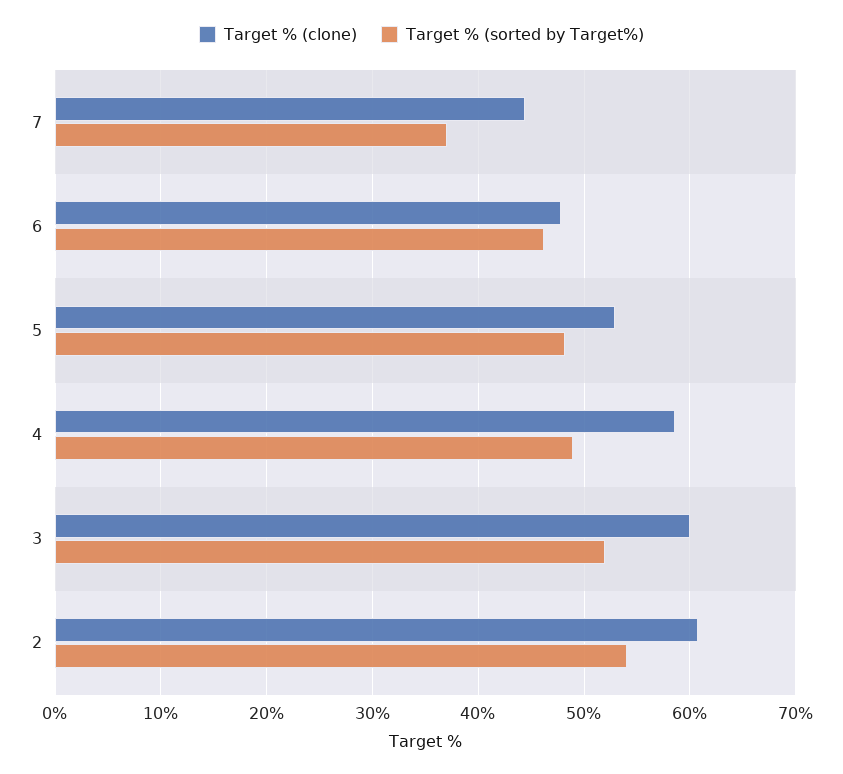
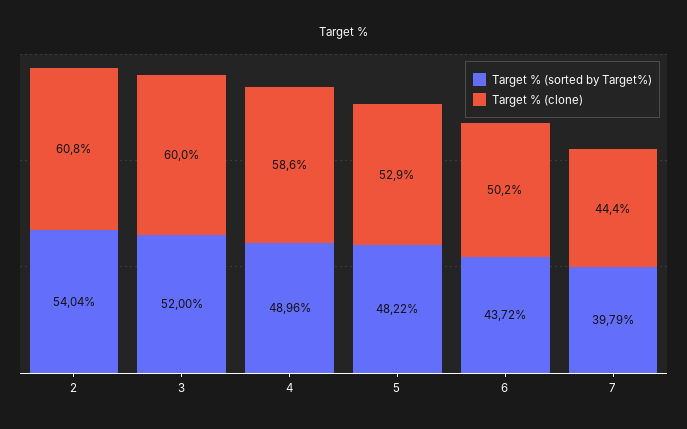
  {
    "Target % (clone)": {
      "7": 44.4,
-     "6": 48,
+     "6": 50.2,
      "5": 52.9,
      "4": 58.6,
      "3": 60,
      "2": 60.8
    },
    "Target % (sorted by Target%)": {
-     "7": 37,
+     "7": 39.79,
-     "6": 46,
+     "6": 43.72,
      "5": 48.22,
      "4": 48.96,
      "3": 52,
      "2": 54.04
    }
  }

